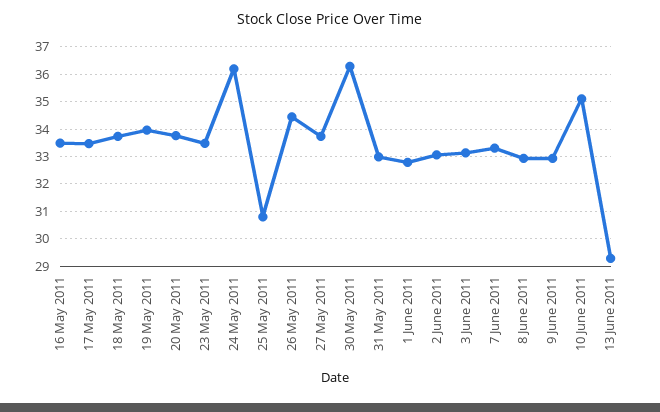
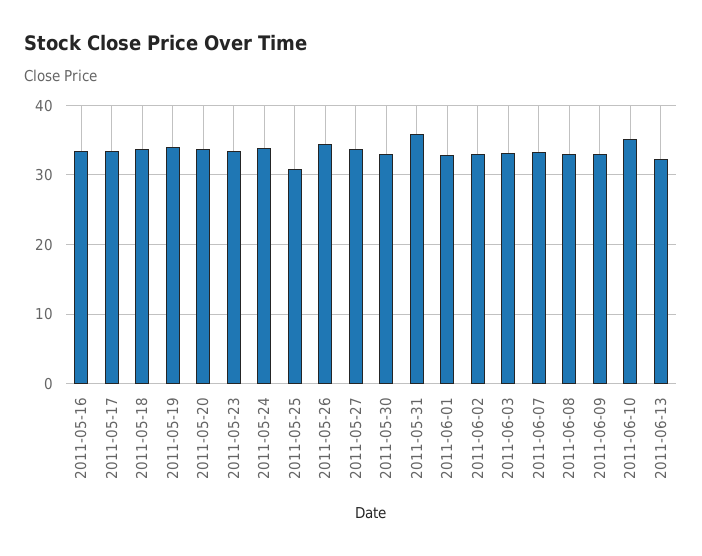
  {
    "16 May 2011": 33.5,
    "17 May 2011": 33.5,
    "18 May 2011": 33.75,
    "19 May 2011": 34,
    "20 May 2011": 33.75,
    "23 May 2011": 33.5,
-   "24 May 2011": 36.25,
+   "24 May 2011": 34,
    "25 May 2011": 30.75,
    "26 May 2011": 34.5,
    "27 May 2011": 33.75,
-   "30 May 2011": 36.25,
+   "30 May 2011": 33,
-   "31 May 2011": 33,
+   "31 May 2011": 36,
    "1 June 2011": 32.75,
    "2 June 2011": 33,
    "3 June 2011": 33.25,
    "7 June 2011": 33.25,
    "8 June 2011": 33,
    "9 June 2011": 33,
    "10 June 2011": 35,
-   "13 June 2011": 29.25
+   "13 June 2011": 32
  }

